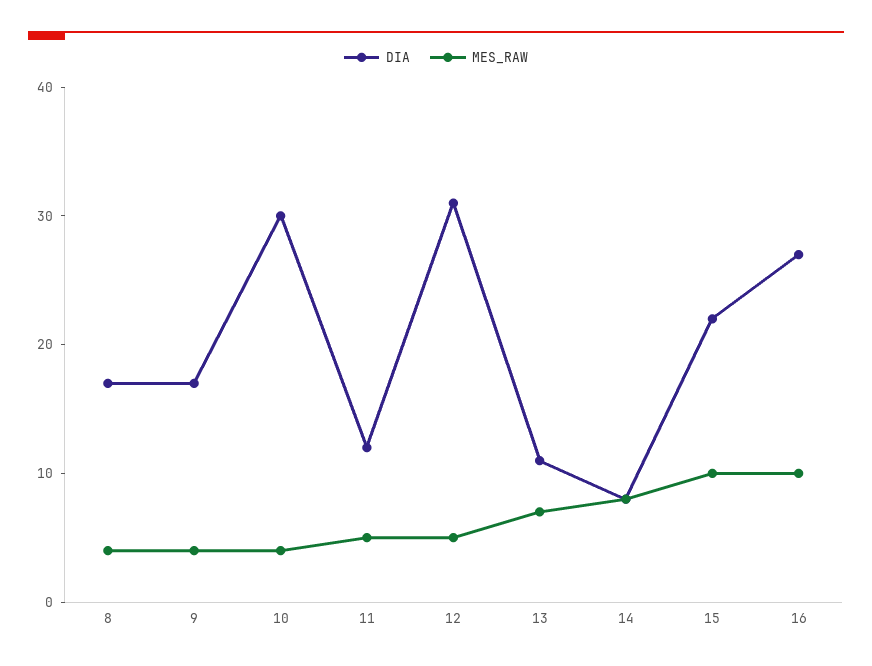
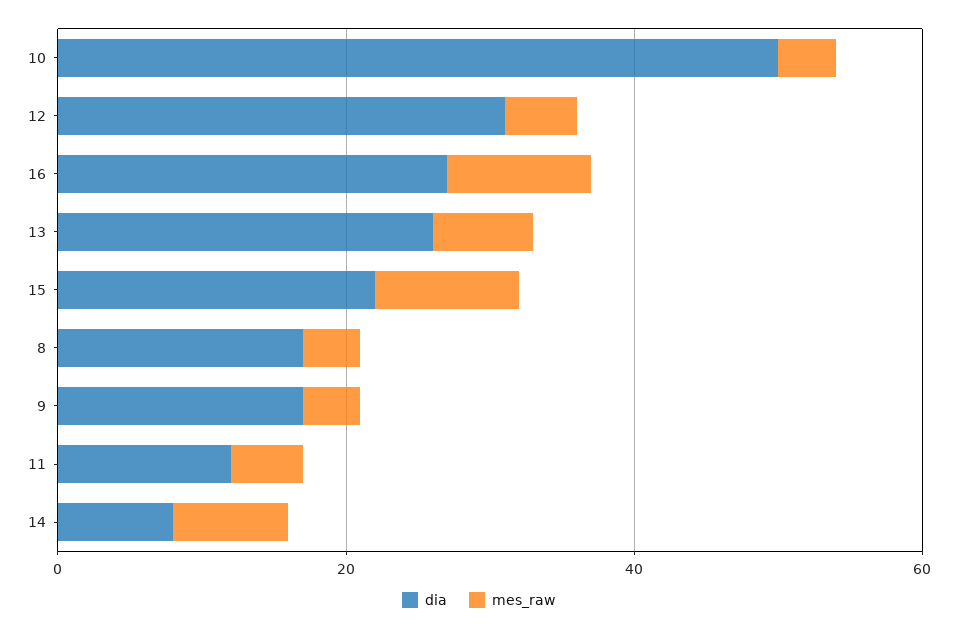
  {
    "DIA": {
      "8": 17,
      "9": 17,
-     "10": 30,
+     "10": 50,
      "11": 12,
      "12": 31,
-     "13": 11,
+     "13": 25,
      "14": 8,
      "15": 22,
      "16": 27
    },
    "MES_RAW": {
      "8": 4,
      "9": 4,
      "10": 4,
      "11": 5,
      "12": 5,
      "13": 7,
      "14": 8,
      "15": 10,
      "16": 10
    }
  }

